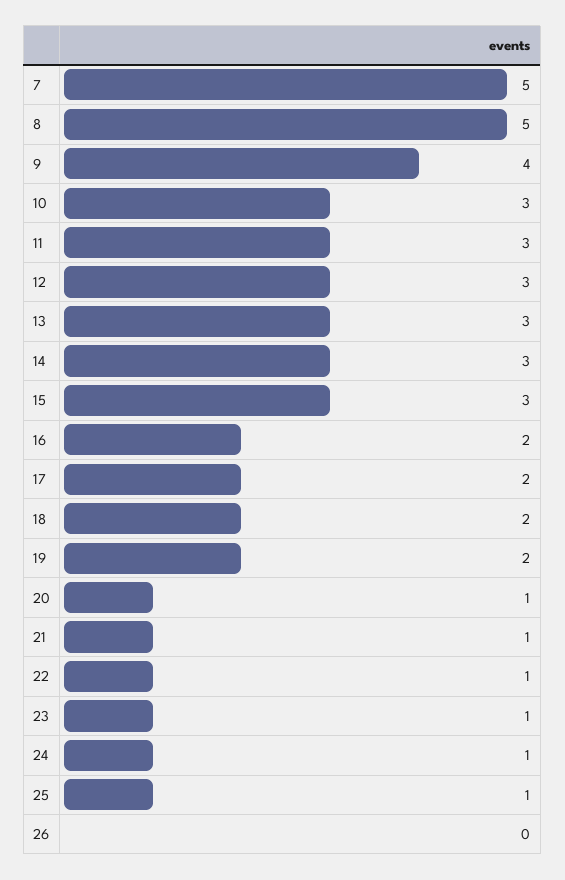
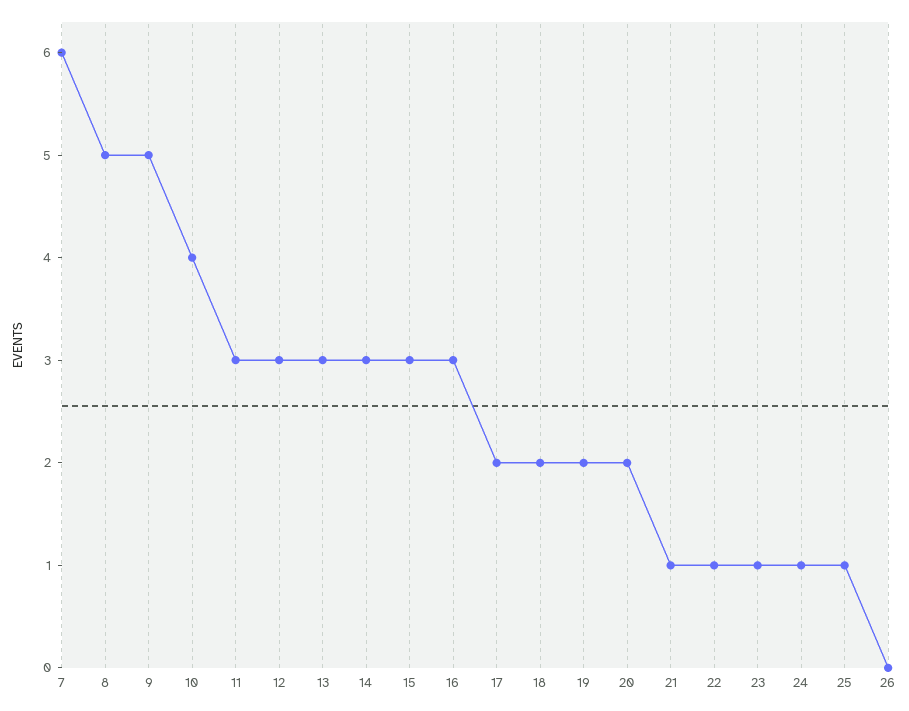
  {
-   "7": 5,
+   "7": 6,
    "8": 5,
-   "9": 4,
+   "9": 5,
-   "10": 3,
+   "10": 4,
    "11": 3,
    "12": 3,
    "13": 3,
    "14": 3,
    "15": 3,
-   "16": 2,
+   "16": 3,
    "17": 2,
    "18": 2,
    "19": 2,
-   "20": 1,
+   "20": 2,
    "21": 1,
    "22": 1,
    "23": 1,
    "24": 1,
    "25": 1,
    "26": 0
  }

